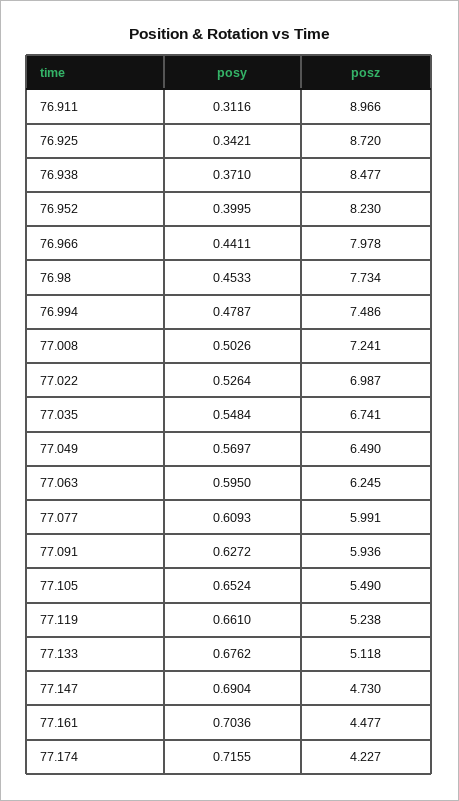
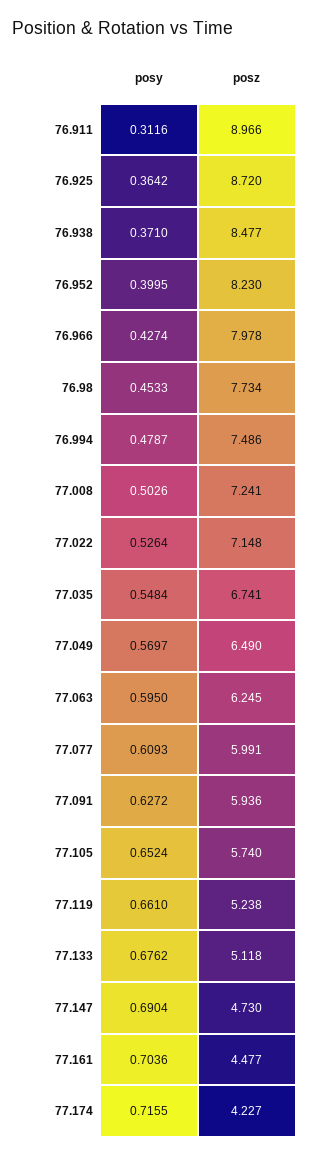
  {
    "posy": {
      "76.911": 0.3116,
-     "76.925": 0.3421,
+     "76.925": 0.3642,
      "76.938": 0.371,
      "76.952": 0.3995,
-     "76.966": 0.4411,
+     "76.966": 0.4274,
      "76.98": 0.4533,
      "76.994": 0.4787,
      "77.008": 0.5026,
      "77.022": 0.5264,
      "77.035": 0.5484,
      "77.049": 0.5697,
      "77.063": 0.595,
      "77.077": 0.6093,
      "77.091": 0.6272,
      "77.105": 0.6524,
      "77.119": 0.661,
      "77.133": 0.6762,
      "77.147": 0.6904,
      "77.161": 0.7036,
      "77.174": 0.7155
    },
    "posz": {
      "76.911": 8.966,
      "76.925": 8.72,
      "76.938": 8.477,
      "76.952": 8.23,
      "76.966": 7.978,
      "76.98": 7.734,
      "76.994": 7.486,
      "77.008": 7.241,
-     "77.022": 6.987,
+     "77.022": 7.148,
      "77.035": 6.741,
      "77.049": 6.49,
      "77.063": 6.245,
      "77.077": 5.991,
      "77.091": 5.936,
-     "77.105": 5.49,
+     "77.105": 5.74,
      "77.119": 5.238,
      "77.133": 5.118,
      "77.147": 4.73,
      "77.161": 4.477,
      "77.174": 4.227
    }
  }

